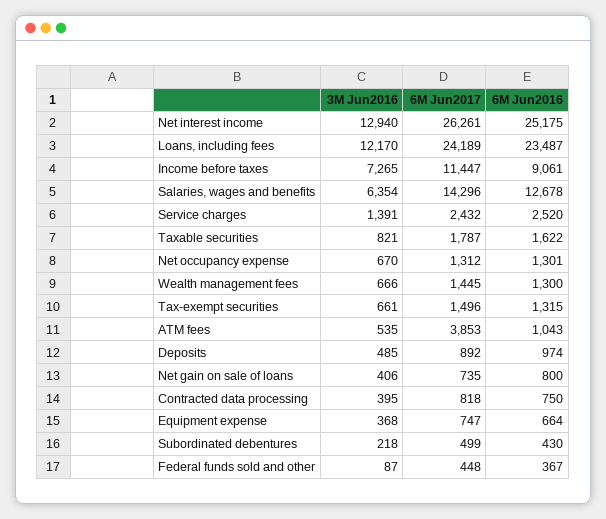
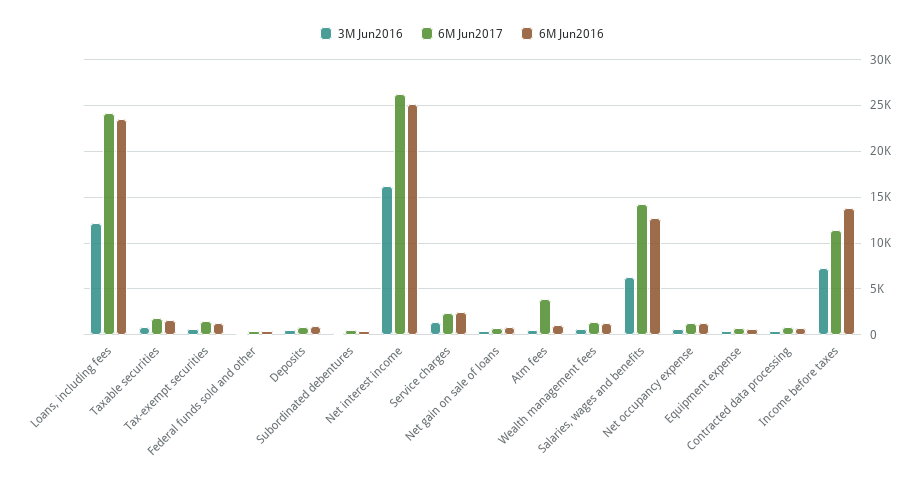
  {
    "3M Jun2016": {
-     "Net interest income": 12940,
+     "Net interest income": 16000,
      "Loans, including fees": 12170,
      "Income before taxes": 7265,
      "Salaries, wages and benefits": 6354,
      "Service charges": 1391,
      "Taxable securities": 821,
      "Net occupancy expense": 670,
      "Wealth management fees": 666,
      "Tax-exempt securities": 661,
      "ATM fees": 535,
      "Deposits": 485,
      "Net gain on sale of loans": 406,
      "Contracted data processing": 395,
      "Equipment expense": 368,
      "Subordinated debentures": 218,
      "Federal funds sold and other": 87
    },
    "6M Jun2017": {
      "Net interest income": 26261,
      "Loans, including fees": 24189,
      "Income before taxes": 11447,
      "Salaries, wages and benefits": 14296,
      "Service charges": 2432,
      "Taxable securities": 1787,
      "Net occupancy expense": 1312,
      "Wealth management fees": 1445,
      "Tax-exempt securities": 1496,
      "ATM fees": 3853,
      "Deposits": 892,
      "Net gain on sale of loans": 735,
      "Contracted data processing": 818,
      "Equipment expense": 747,
      "Subordinated debentures": 499,
      "Federal funds sold and other": 448
    },
    "6M Jun2016": {
      "Net interest income": 25175,
      "Loans, including fees": 23487,
-     "Income before taxes": 9061,
+     "Income before taxes": 14000,
      "Salaries, wages and benefits": 12678,
      "Service charges": 2520,
      "Taxable securities": 1622,
      "Net occupancy expense": 1301,
      "Wealth management fees": 1300,
      "Tax-exempt securities": 1315,
      "ATM fees": 1043,
      "Deposits": 974,
      "Net gain on sale of loans": 800,
      "Contracted data processing": 750,
      "Equipment expense": 664,
      "Subordinated debentures": 430,
      "Federal funds sold and other": 367
    }
  }

